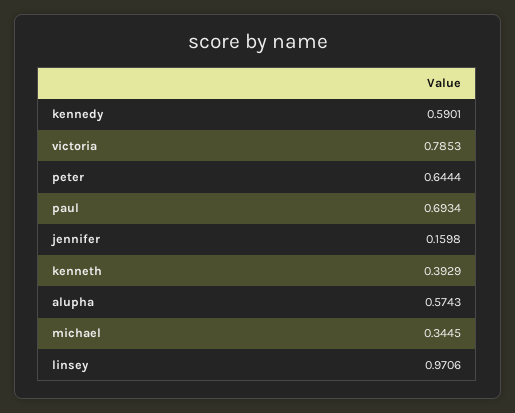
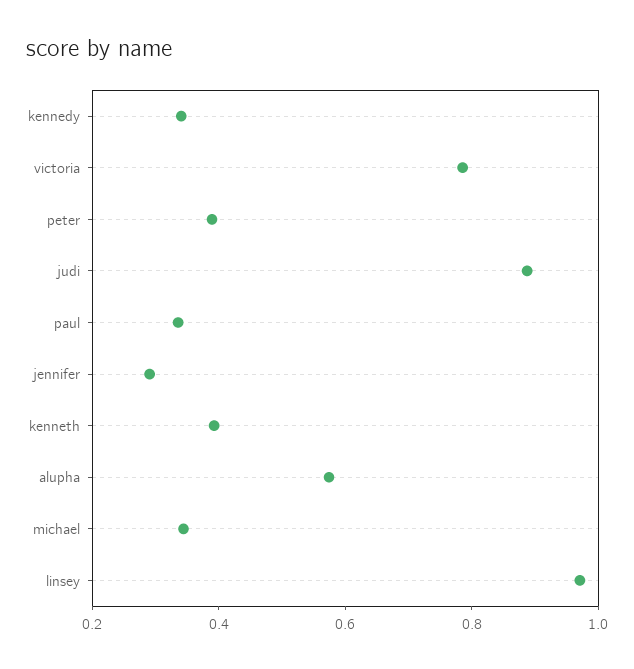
  {
-   "kennedy": 0.5901,
+   "kennedy": 0.35,
    "victoria": 0.7853,
-   "peter": 0.6444,
+   "peter": 0.4,
-   "paul": 0.6934,
+   "paul": 0.35,
-   "jennifer": 0.1598,
+   "jennifer": 0.3,
    "kenneth": 0.3929,
    "alupha": 0.5743,
    "michael": 0.3445,
-   "linsey": 0.9706
+   "linsey": 0.9706,
+   "judi": 0.9
  }

